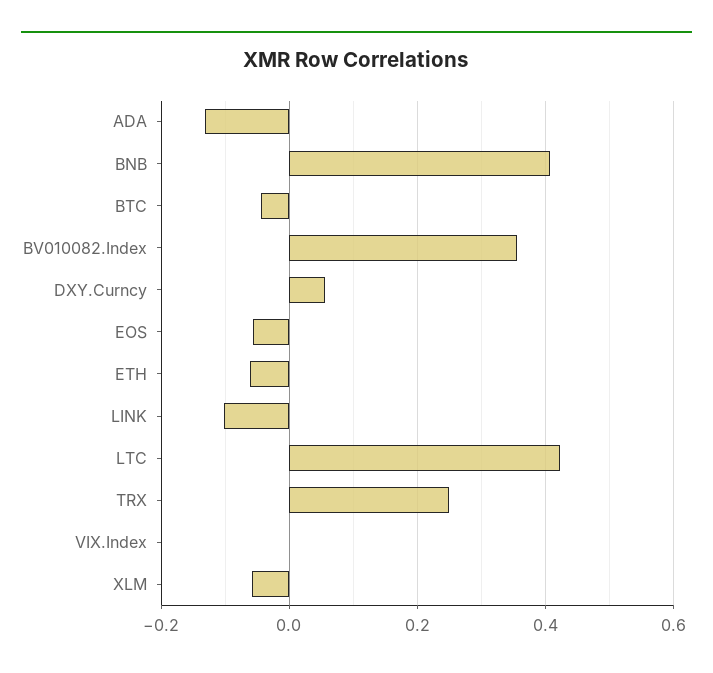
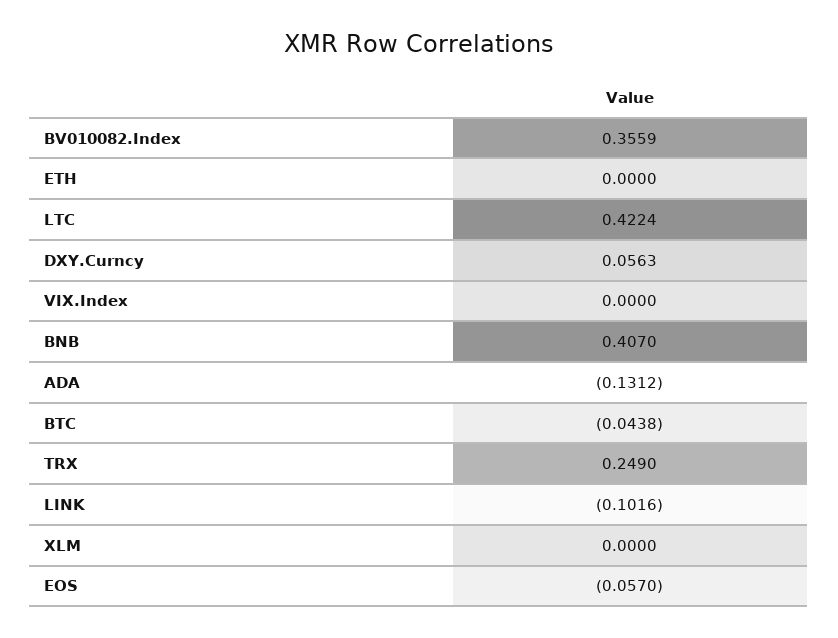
  {
    "ADA": -0.1312,
    "BNB": 0.407,
    "BTC": -0.0438,
    "BV010082.Index": 0.3559,
    "DXY.Curncy": 0.0563,
    "EOS": -0.057,
-   "ETH": -0.06,
+   "ETH": 0,
    "LINK": -0.1016,
    "LTC": 0.4224,
    "TRX": 0.249,
    "VIX.Index": 0,
-   "XLM": -0.06
+   "XLM": 0
  }

